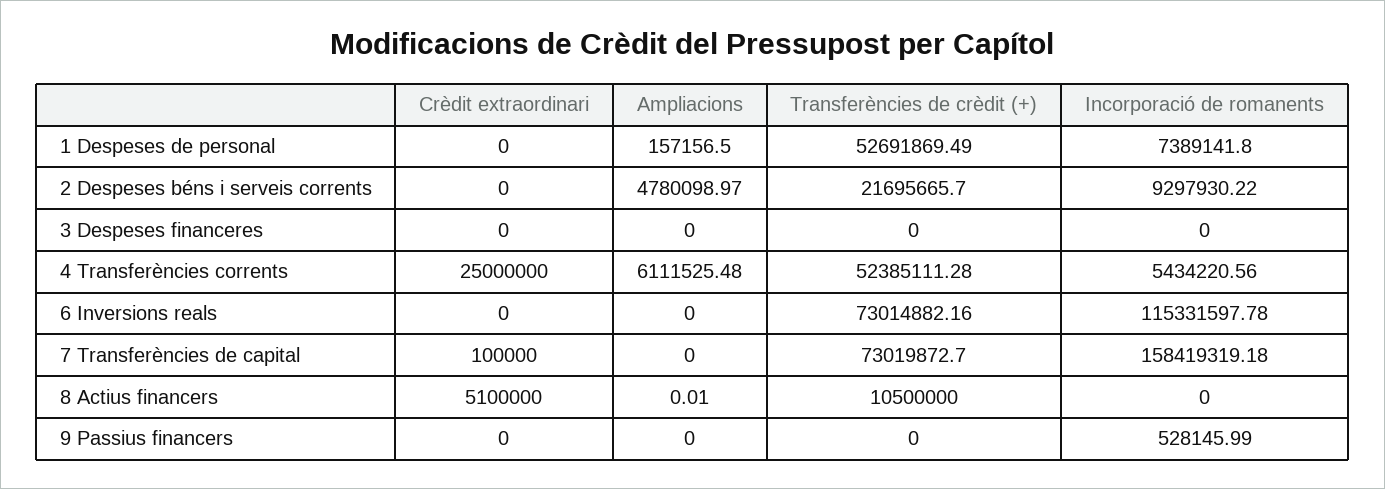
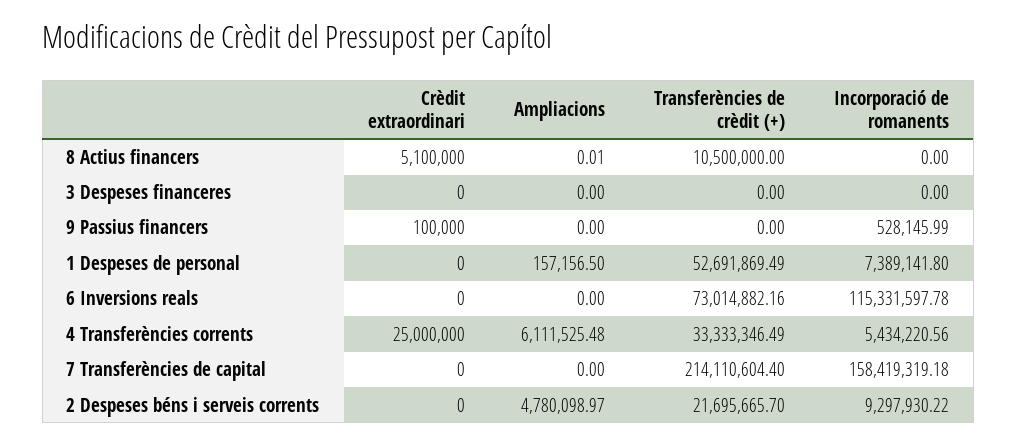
  {
    "Crèdit extraordinari": {
      "1 Despeses de personal": 0,
      "2 Despeses béns i serveis corrents": 0,
      "3 Despeses financeres": 0,
      "4 Transferències corrents": 25000000,
      "6 Inversions reals": 0,
-     "7 Transferències de capital": 100000,
+     "7 Transferències de capital": 0,
      "8 Actius financers": 5100000,
-     "9 Passius financers": 0
+     "9 Passius financers": 100000
    },
    "Ampliacions": {
      "1 Despeses de personal": 157156.5,
      "2 Despeses béns i serveis corrents": 4780098.97,
      "3 Despeses financeres": 0,
      "4 Transferències corrents": 6111525.48,
      "6 Inversions reals": 0,
      "7 Transferències de capital": 0,
      "8 Actius financers": 0.01,
      "9 Passius financers": 0
    },
    "Transferències de crèdit (+)": {
      "1 Despeses de personal": 52691869.49,
      "2 Despeses béns i serveis corrents": 21695665.7,
      "3 Despeses financeres": 0,
-     "4 Transferències corrents": 52385111.28,
+     "4 Transferències corrents": 33333346.49,
      "6 Inversions reals": 73014882.16,
-     "7 Transferències de capital": 73019872.7,
+     "7 Transferències de capital": 214110604.4,
      "8 Actius financers": 10500000,
      "9 Passius financers": 0
    },
    "Incorporació de romanents": {
      "1 Despeses de personal": 7389141.8,
      "2 Despeses béns i serveis corrents": 9297930.22,
      "3 Despeses financeres": 0,
      "4 Transferències corrents": 5434220.56,
      "6 Inversions reals": 115331597.78,
      "7 Transferències de capital": 158419319.18,
      "8 Actius financers": 0,
      "9 Passius financers": 528145.99
    }
  }

